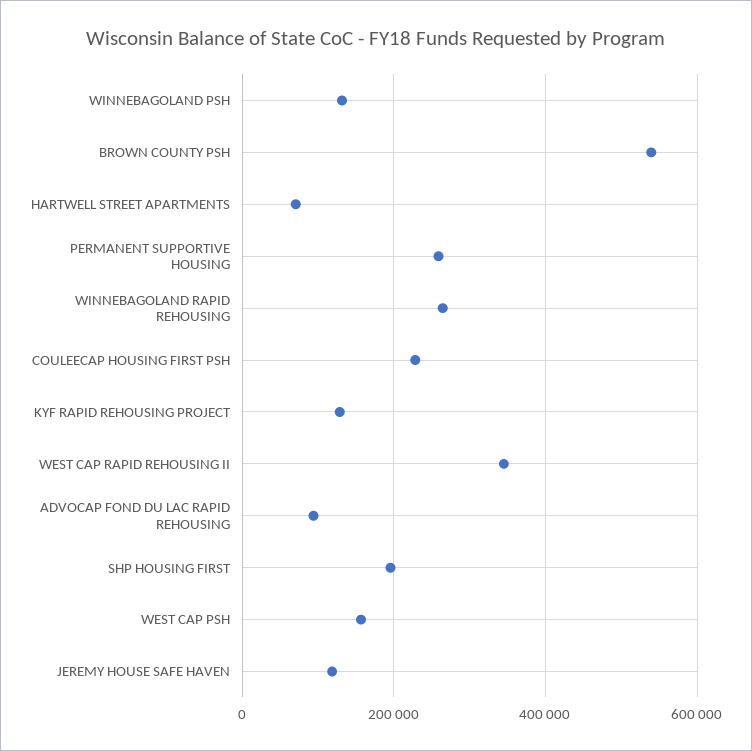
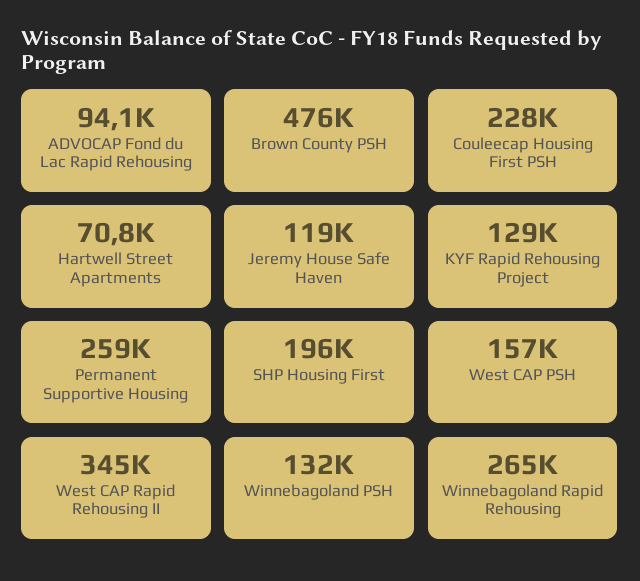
  {
    "WINNEBAGOLAND PSH": 132000,
-   "BROWN COUNTY PSH": 540000,
+   "BROWN COUNTY PSH": 476000,
    "HARTWELL STREET APARTMENTS": 70800,
    "PERMANENT SUPPORTIVE HOUSING": 259000,
    "WINNEBAGOLAND RAPID REHOUSING": 265000,
    "COULEECAP HOUSING FIRST PSH": 228000,
    "KYF RAPID REHOUSING PROJECT": 129000,
    "WEST CAP RAPID REHOUSING II": 345000,
    "ADVOCAP FOND DU LAC RAPID REHOUSING": 94100,
    "SHP HOUSING FIRST": 196000,
    "WEST CAP PSH": 157000,
    "JEREMY HOUSE SAFE HAVEN": 119000
  }

